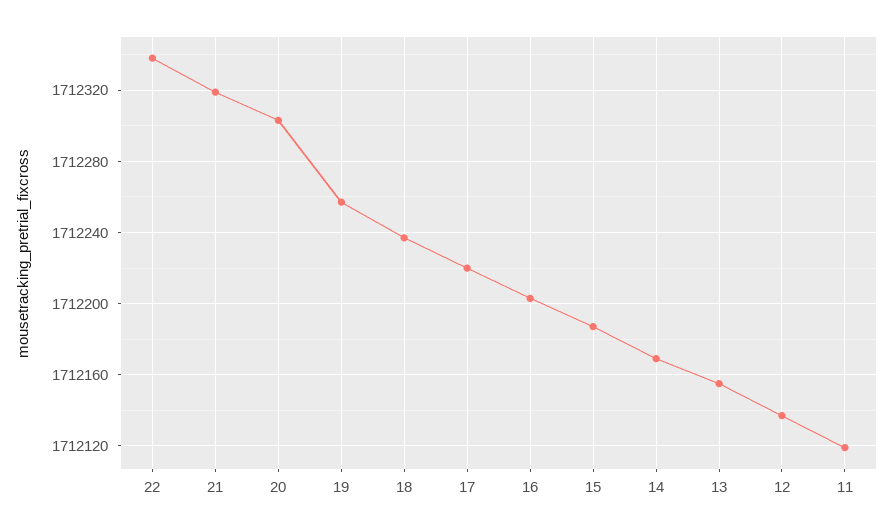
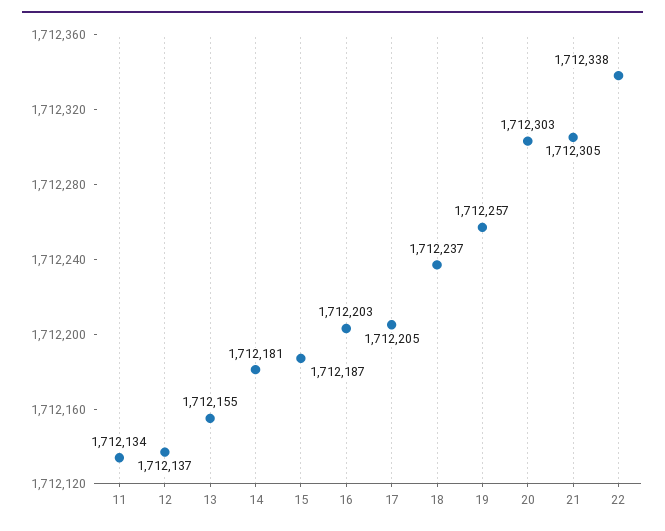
  {
    "22": 1712338,
-   "21": 1712320,
+   "21": 1712305,
    "20": 1712303,
    "19": 1712257,
    "18": 1712237,
-   "17": 1712220,
+   "17": 1712205,
    "16": 1712203,
    "15": 1712187,
-   "14": 1712170,
+   "14": 1712181,
    "13": 1712155,
    "12": 1712137,
-   "11": 1712120
+   "11": 1712134
  }

